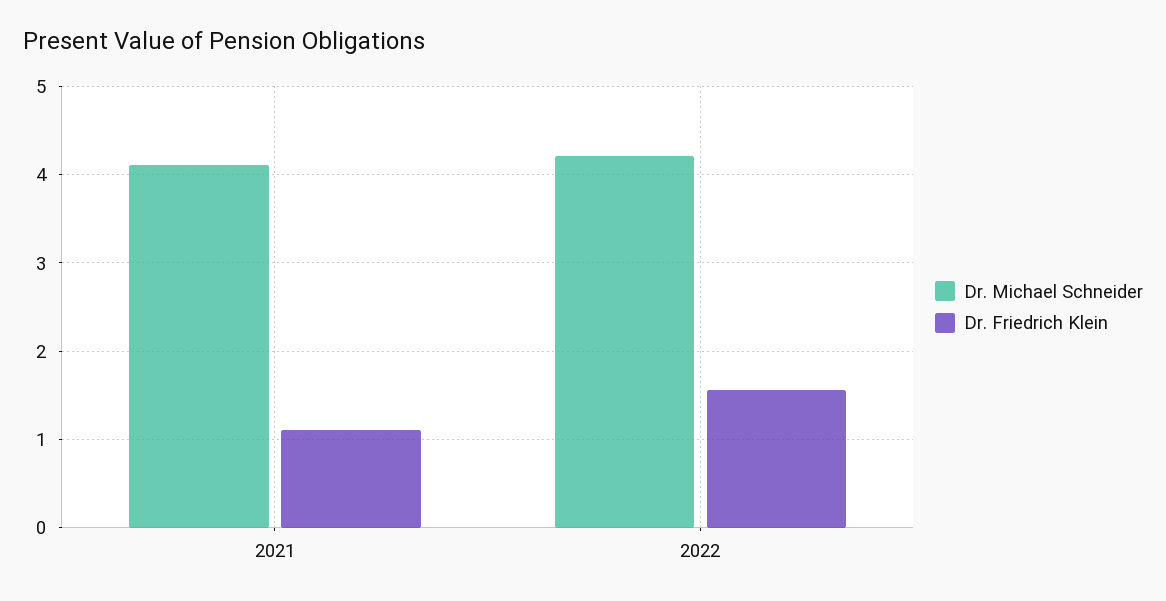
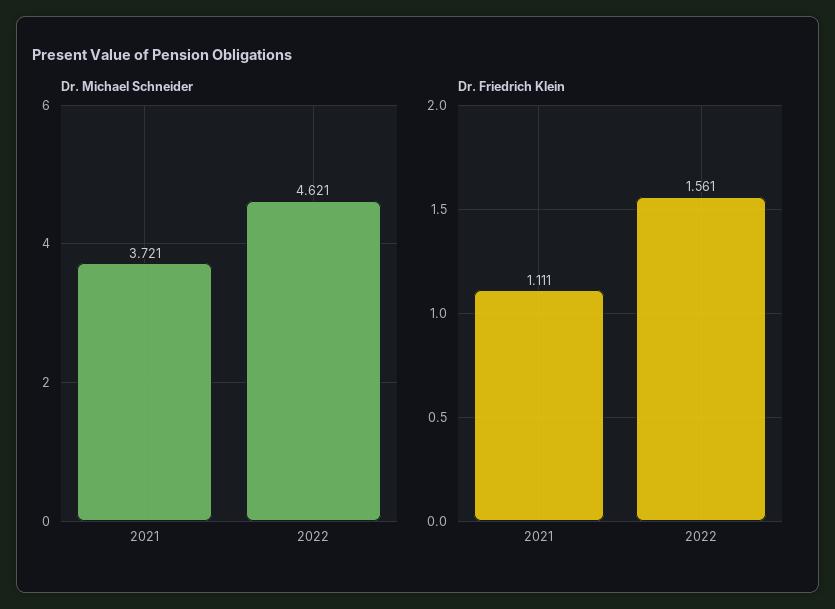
  {
    "Dr. Michael Schneider": {
-     "2021": 4.1,
+     "2021": 3.721,
-     "2022": 4.2
+     "2022": 4.621
    },
    "Dr. Friedrich Klein": {
      "2021": 1.111,
      "2022": 1.561
    }
  }

